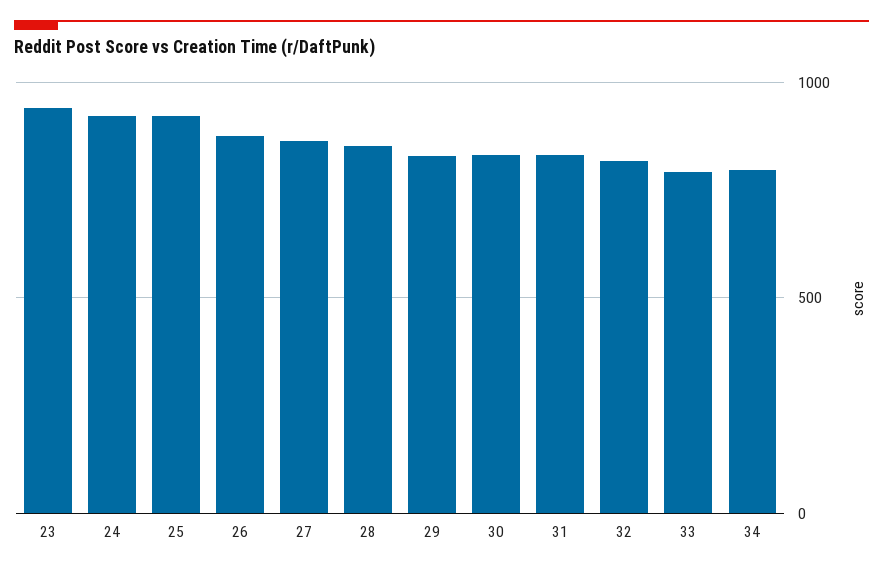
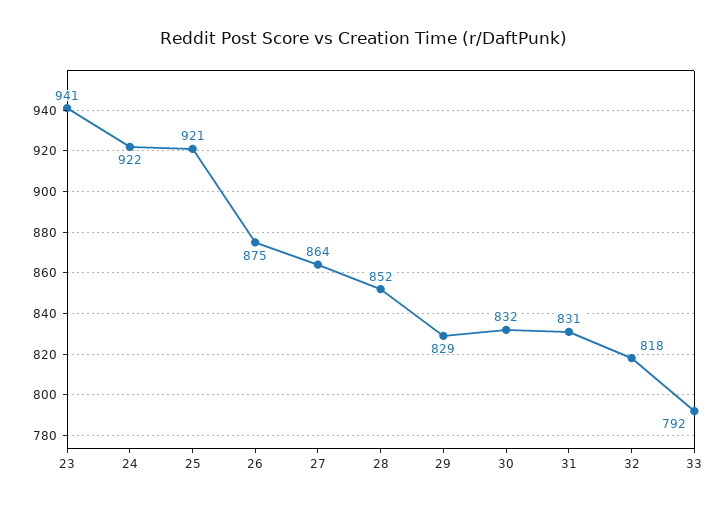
  {
    "23": 941,
    "24": 922,
    "25": 921,
    "26": 875,
    "27": 864,
    "28": 852,
    "29": 829,
    "30": 832,
    "31": 831,
    "32": 818,
-   "33": 792,
+   "33": 792
-   "34": 800
  }

